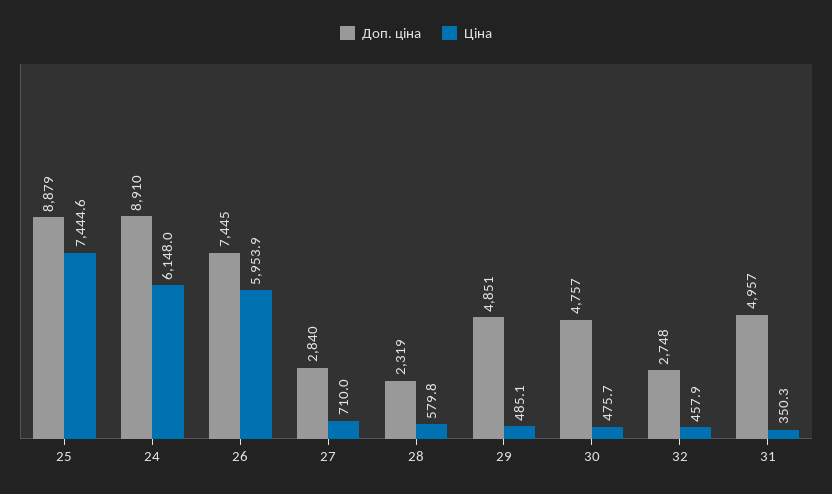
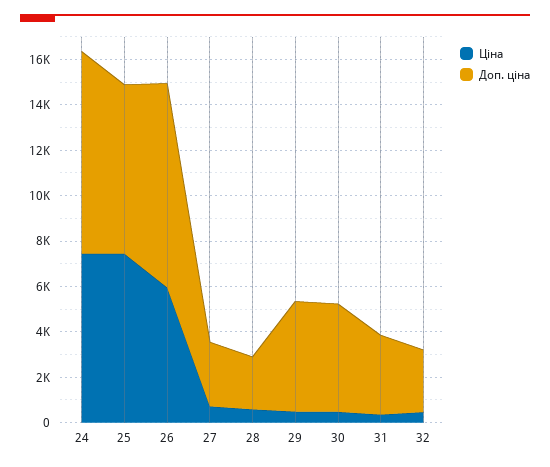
  {
    "Доп. ціна": {
-     "25": 8879,
+     "25": 7500,
      "24": 8910,
-     "26": 7445,
+     "26": 9000,
      "27": 2840,
      "28": 2319,
      "29": 4851,
      "30": 4757,
      "32": 2748,
-     "31": 4957
+     "31": 3500
    },
    "Ціна": {
      "25": 7444.6,
-     "24": 6148,
+     "24": 7500,
      "26": 5953.9,
      "27": 710,
      "28": 579.8,
      "29": 485.1,
      "30": 475.7,
      "32": 457.9,
      "31": 350.3
    }
  }

